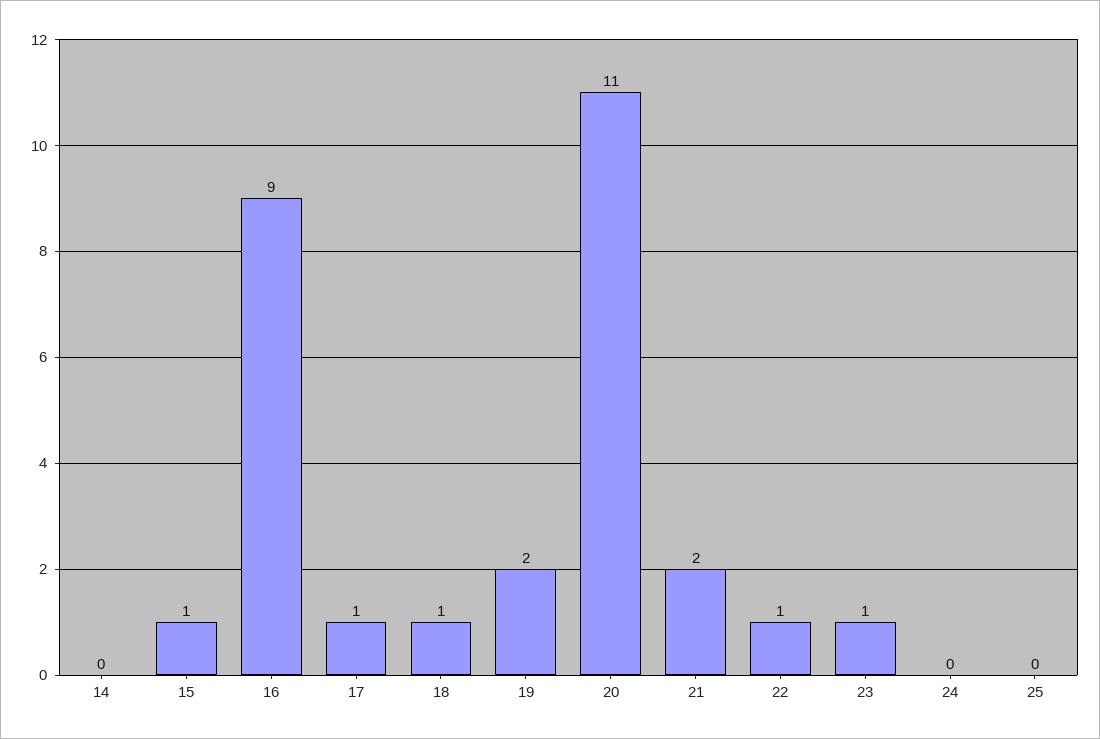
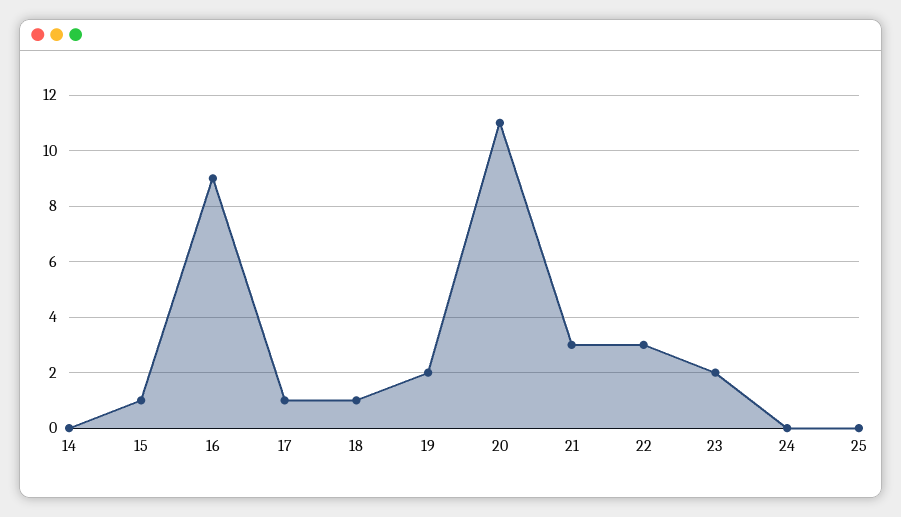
  {
    "14": 0,
    "15": 1,
    "16": 9,
    "17": 1,
    "18": 1,
    "19": 2,
    "20": 11,
-   "21": 2,
+   "21": 3,
-   "22": 1,
+   "22": 3,
-   "23": 1,
+   "23": 2,
    "24": 0,
    "25": 0
  }

